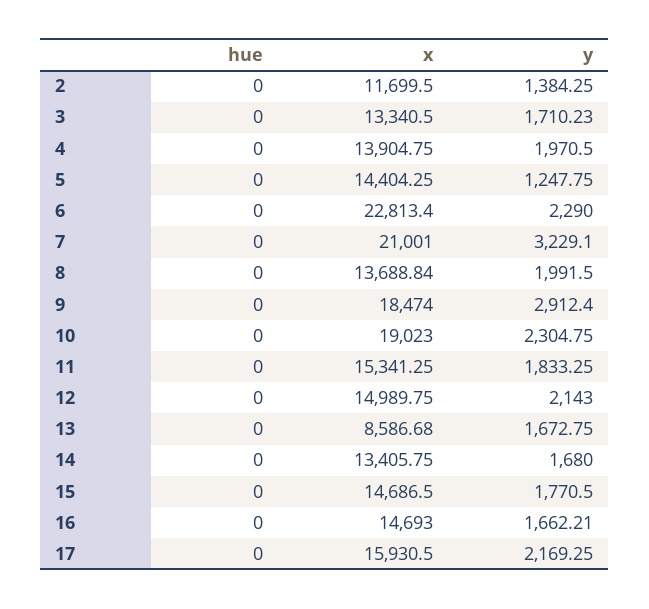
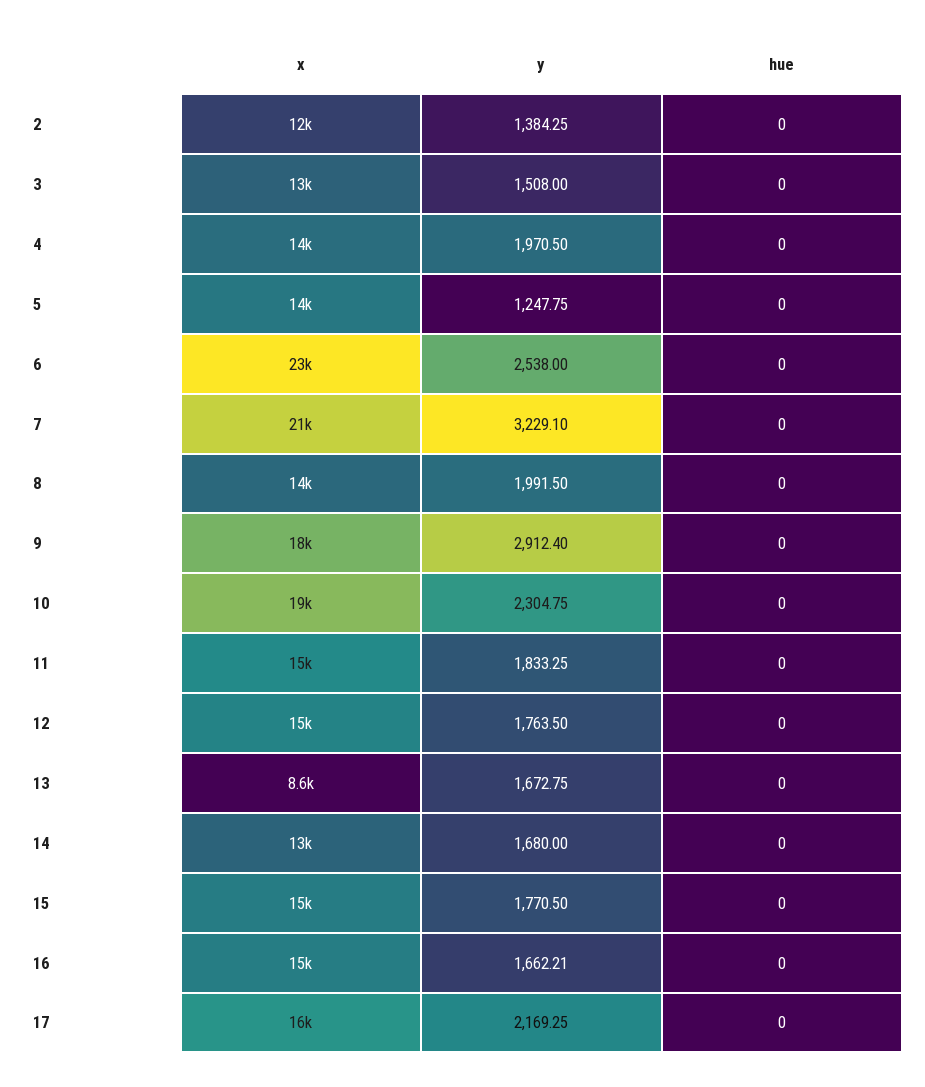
  {
    "hue": {
      "2": 0,
      "3": 0,
      "4": 0,
      "5": 0,
      "6": 0,
      "7": 0,
      "8": 0,
      "9": 0,
      "10": 0,
      "11": 0,
      "12": 0,
      "13": 0,
      "14": 0,
      "15": 0,
      "16": 0,
      "17": 0
    },
    "x": {
      "2": 11699.5,
      "3": 13340.5,
      "4": 13904.75,
      "5": 14404.25,
      "6": 22813.4,
      "7": 21001,
      "8": 13688.84,
      "9": 18474,
      "10": 19023,
      "11": 15341.25,
      "12": 14989.75,
      "13": 8586.68,
      "14": 13405.75,
      "15": 14686.5,
      "16": 14693,
      "17": 15930.5
    },
    "y": {
      "2": 1384.25,
-     "3": 1710.23,
+     "3": 1508,
      "4": 1970.5,
      "5": 1247.75,
-     "6": 2290,
+     "6": 2538,
      "7": 3229.1,
      "8": 1991.5,
      "9": 2912.4,
      "10": 2304.75,
      "11": 1833.25,
-     "12": 2143,
+     "12": 1763.5,
      "13": 1672.75,
      "14": 1680,
      "15": 1770.5,
      "16": 1662.21,
      "17": 2169.25
    }
  }

